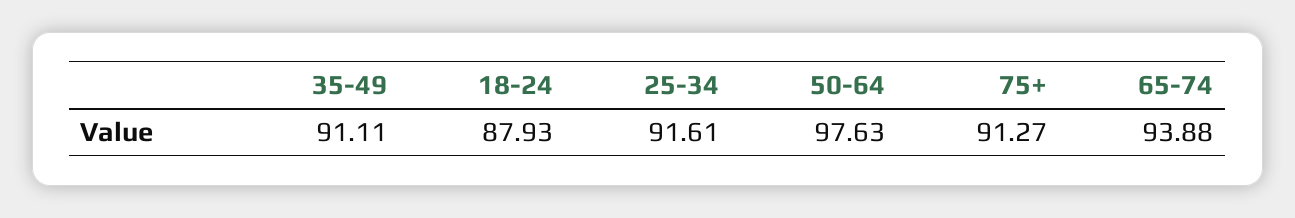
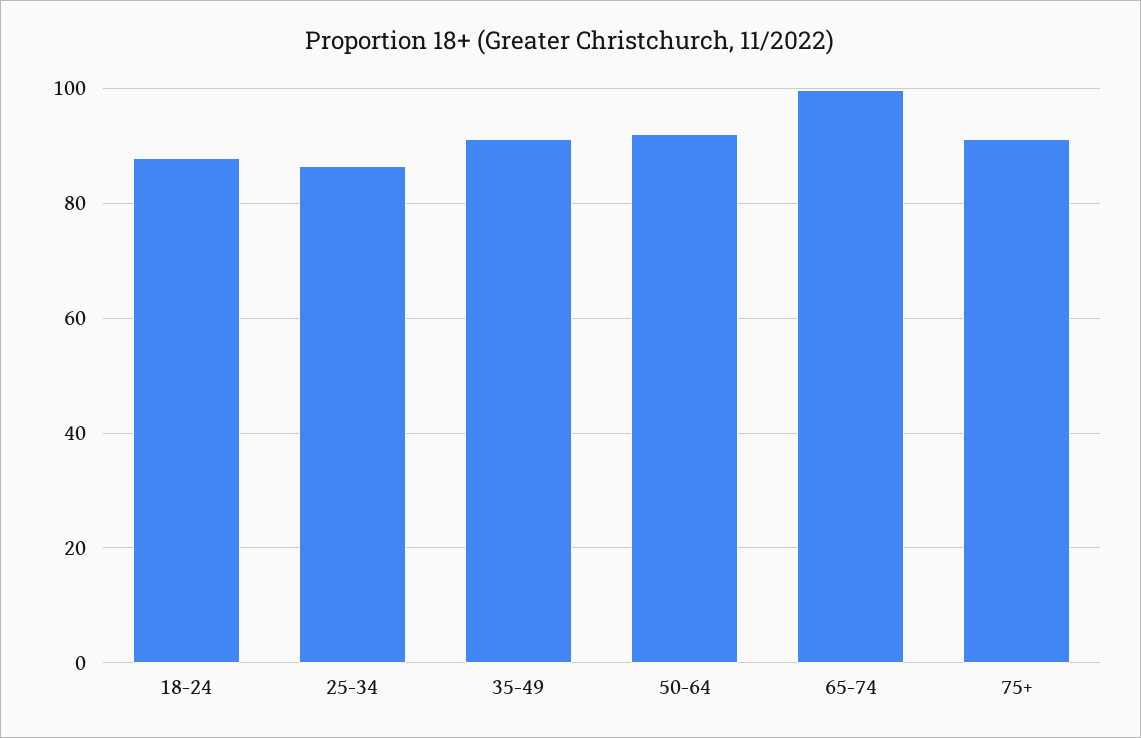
  {
    "35-49": 91.11,
    "18-24": 87.93,
-   "25-34": 91.61,
+   "25-34": 86,
-   "50-64": 97.63,
+   "50-64": 92,
    "75+": 91.27,
-   "65-74": 93.88
+   "65-74": 100
  }

